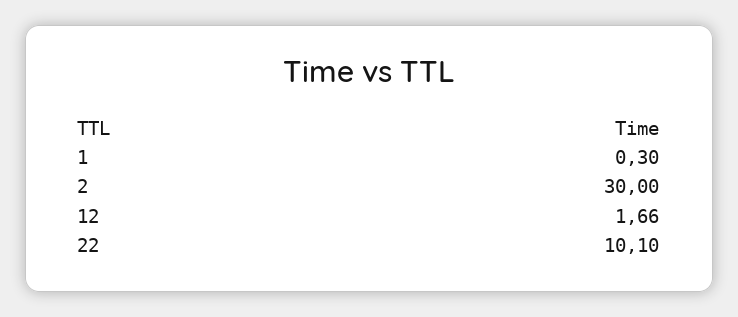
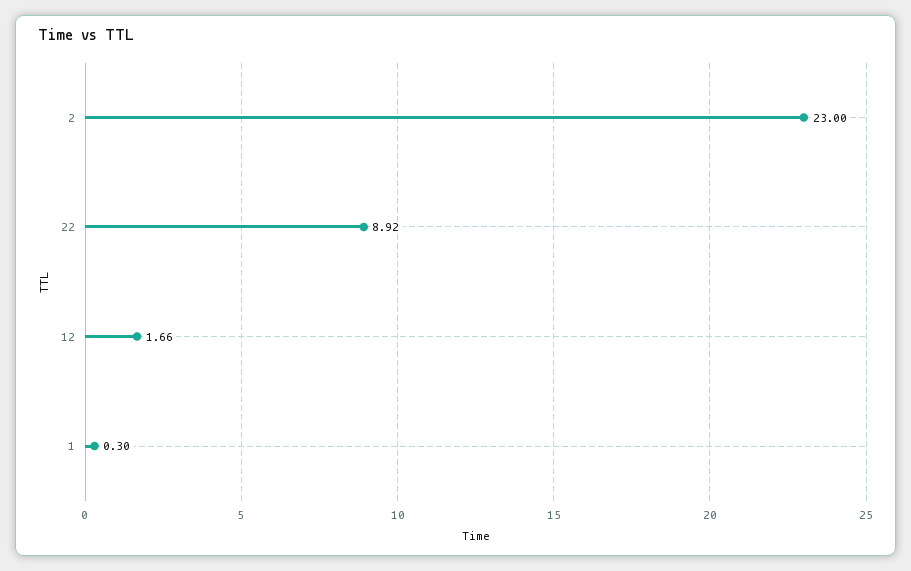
  {
    "1": 0.3,
-   "2": 30,
+   "2": 23,
    "12": 1.66,
-   "22": 10.1
+   "22": 8.92
  }

